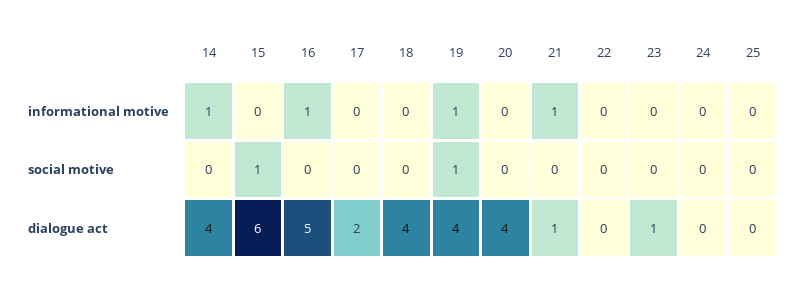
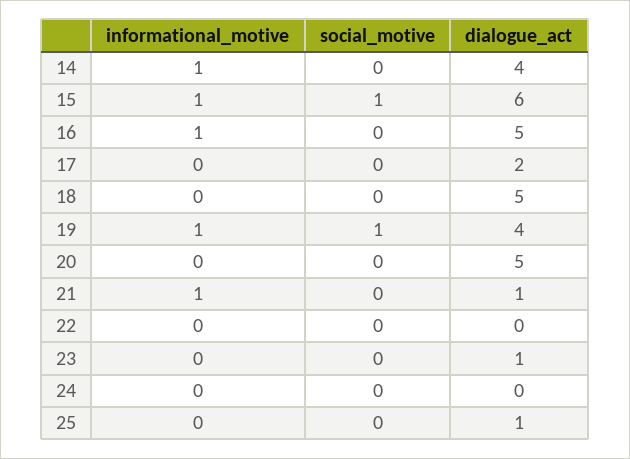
  {
    "14": {
      "informational motive": 1,
      "social motive": 0,
      "dialogue act": 4
    },
    "15": {
-     "informational motive": 0,
+     "informational motive": 1,
      "social motive": 1,
      "dialogue act": 6
    },
    "16": {
      "informational motive": 1,
      "social motive": 0,
      "dialogue act": 5
    },
    "17": {
      "informational motive": 0,
      "social motive": 0,
      "dialogue act": 2
    },
    "18": {
      "informational motive": 0,
      "social motive": 0,
-     "dialogue act": 4
+     "dialogue act": 5
    },
    "19": {
      "informational motive": 1,
      "social motive": 1,
      "dialogue act": 4
    },
    "20": {
      "informational motive": 0,
      "social motive": 0,
-     "dialogue act": 4
+     "dialogue act": 5
    },
    "21": {
      "informational motive": 1,
      "social motive": 0,
      "dialogue act": 1
    },
    "22": {
      "informational motive": 0,
      "social motive": 0,
      "dialogue act": 0
    },
    "23": {
      "informational motive": 0,
      "social motive": 0,
      "dialogue act": 1
    },
    "24": {
      "informational motive": 0,
      "social motive": 0,
      "dialogue act": 0
    },
    "25": {
      "informational motive": 0,
      "social motive": 0,
-     "dialogue act": 0
+     "dialogue act": 1
    }
  }

